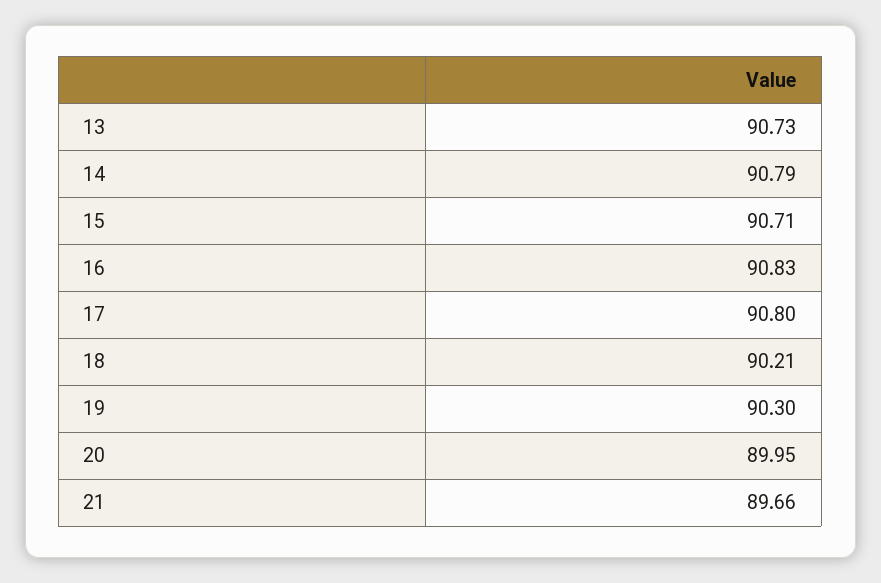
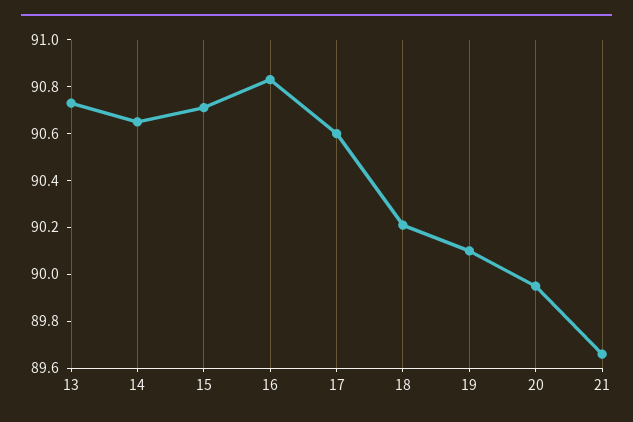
  {
    "13": 90.73,
-   "14": 90.79,
+   "14": 90.65,
    "15": 90.71,
    "16": 90.83,
-   "17": 90.8,
+   "17": 90.6,
    "18": 90.21,
-   "19": 90.3,
+   "19": 90.1,
    "20": 89.95,
    "21": 89.66
  }

